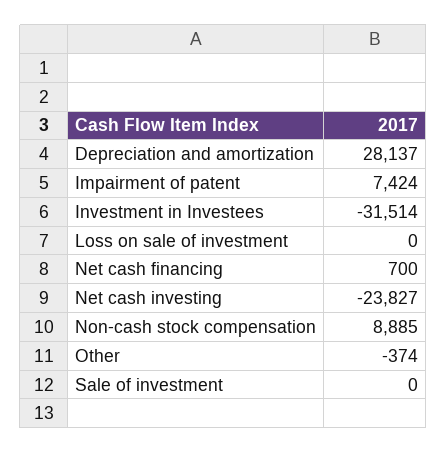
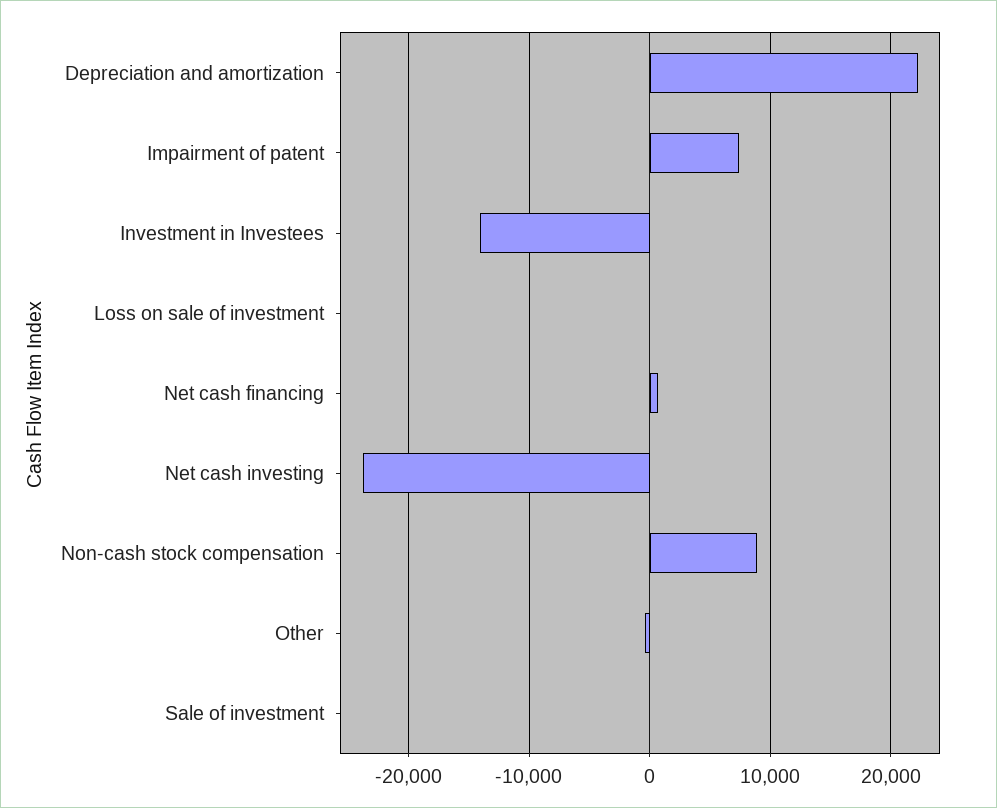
  {
-   "Depreciation and amortization": 28137,
+   "Depreciation and amortization": 22000,
    "Impairment of patent": 7424,
-   "Investment in Investees": -31514,
+   "Investment in Investees": -14000,
    "Loss on sale of investment": 0,
    "Net cash financing": 700,
    "Net cash investing": -23827,
    "Non-cash stock compensation": 8885,
    "Other": -374,
    "Sale of investment": 0
  }

